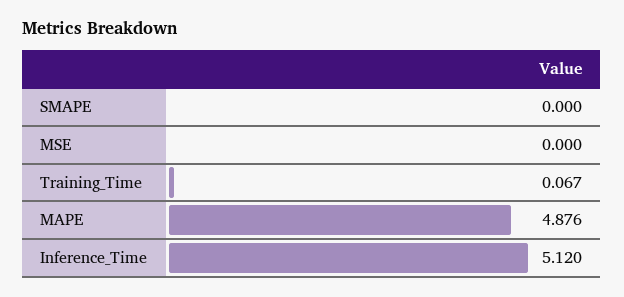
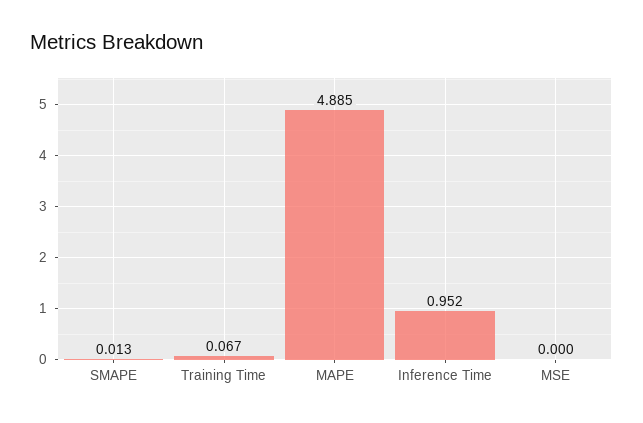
  {
-   "SMAPE": 0,
+   "SMAPE": 0.013,
    "MSE": 0,
    "Training_Time": 0.067,
-   "MAPE": 4.876,
+   "MAPE": 4.885,
-   "Inference_Time": 5.12
+   "Inference_Time": 0.952
  }

